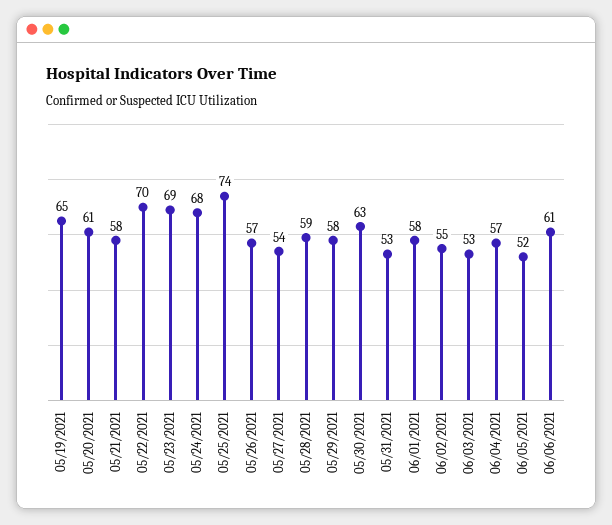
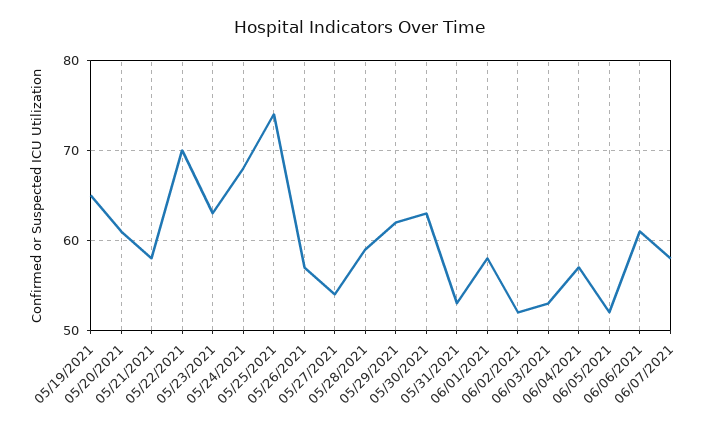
  {
    "05/19/2021": 65,
    "05/20/2021": 61,
    "05/21/2021": 58,
    "05/22/2021": 70,
-   "05/23/2021": 69,
+   "05/23/2021": 63,
    "05/24/2021": 68,
    "05/25/2021": 74,
    "05/26/2021": 57,
    "05/27/2021": 54,
    "05/28/2021": 59,
-   "05/29/2021": 58,
+   "05/29/2021": 62,
    "05/30/2021": 63,
    "05/31/2021": 53,
    "06/01/2021": 58,
-   "06/02/2021": 55,
+   "06/02/2021": 52,
    "06/03/2021": 53,
    "06/04/2021": 57,
    "06/05/2021": 52,
-   "06/06/2021": 61
+   "06/06/2021": 61,
+   "06/07/2021": 58
  }

